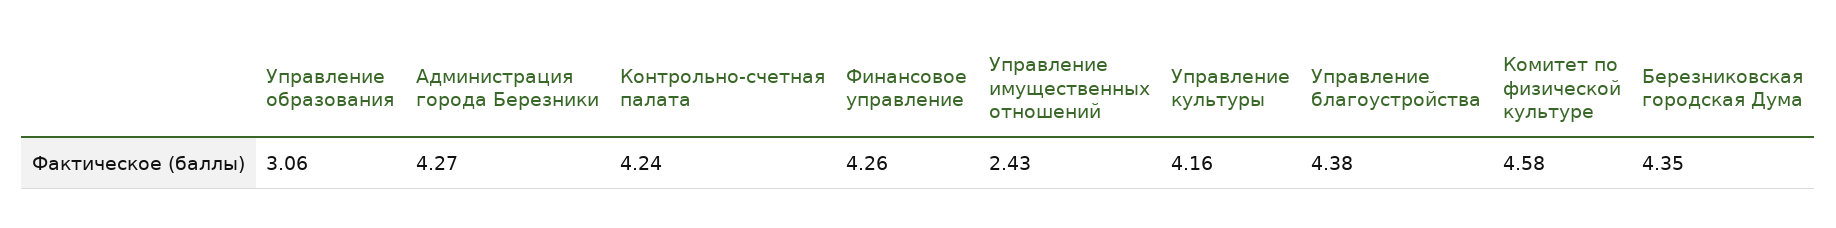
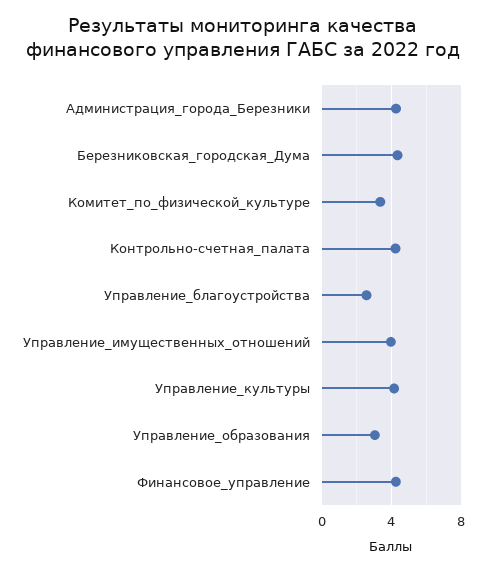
  {
    "Управление образования": 3.06,
    "Администрация города Березники": 4.27,
    "Контрольно-счетная палата": 4.24,
    "Финансовое управление": 4.26,
-   "Управление имущественных отношений": 2.43,
+   "Управление имущественных отношений": 4,
    "Управление культуры": 4.16,
-   "Управление благоустройства": 4.38,
+   "Управление благоустройства": 2.5,
-   "Комитет по физической культуре": 4.58,
+   "Комитет по физической культуре": 3.5,
    "Березниковская городская Дума": 4.35
  }

